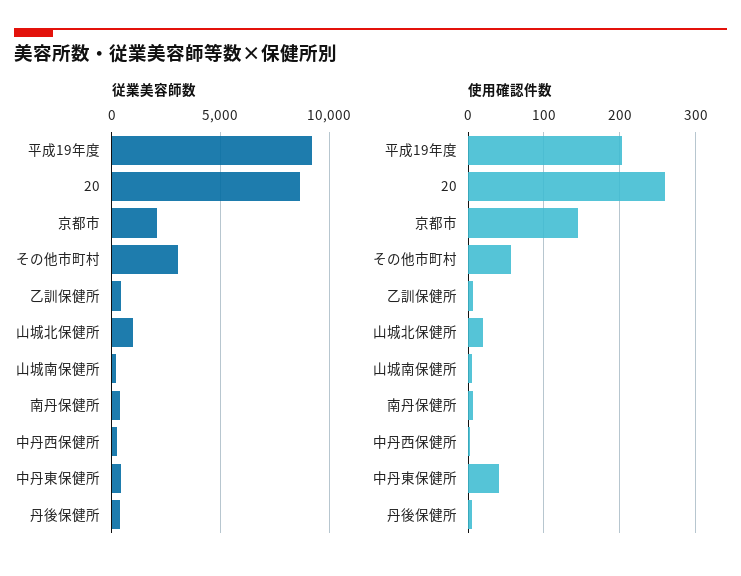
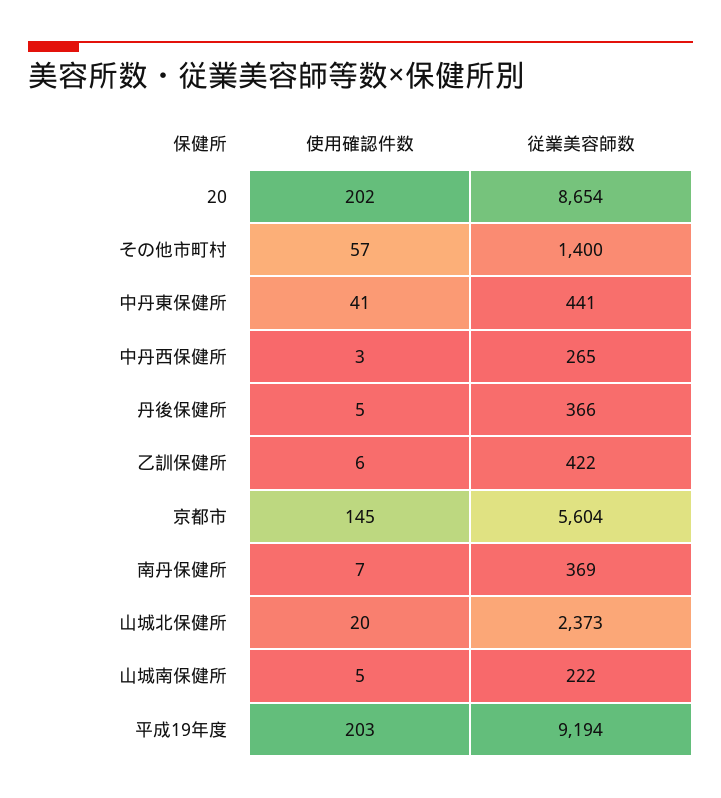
  {
    "従業美容師数": {
      "平成19年度": 9194,
      "20": 8654,
-     "京都市": 2000,
+     "京都市": 5604,
-     "その他市町村": 3000,
+     "その他市町村": 1400,
      "乙訓保健所": 422,
-     "山城北保健所": 1000,
+     "山城北保健所": 2373,
      "山城南保健所": 222,
      "南丹保健所": 369,
      "中丹西保健所": 265,
      "中丹東保健所": 441,
      "丹後保健所": 366
    },
    "使用確認件数": {
      "平成19年度": 203,
-     "20": 260,
+     "20": 202,
      "京都市": 145,
      "その他市町村": 57,
      "乙訓保健所": 6,
      "山城北保健所": 20,
      "山城南保健所": 5,
      "南丹保健所": 7,
      "中丹西保健所": 3,
      "中丹東保健所": 41,
      "丹後保健所": 5
    }
  }

